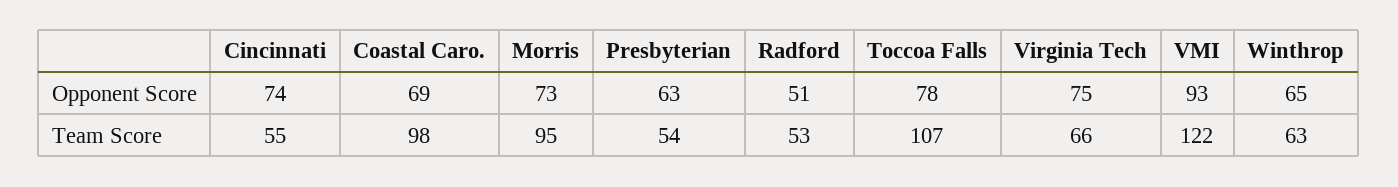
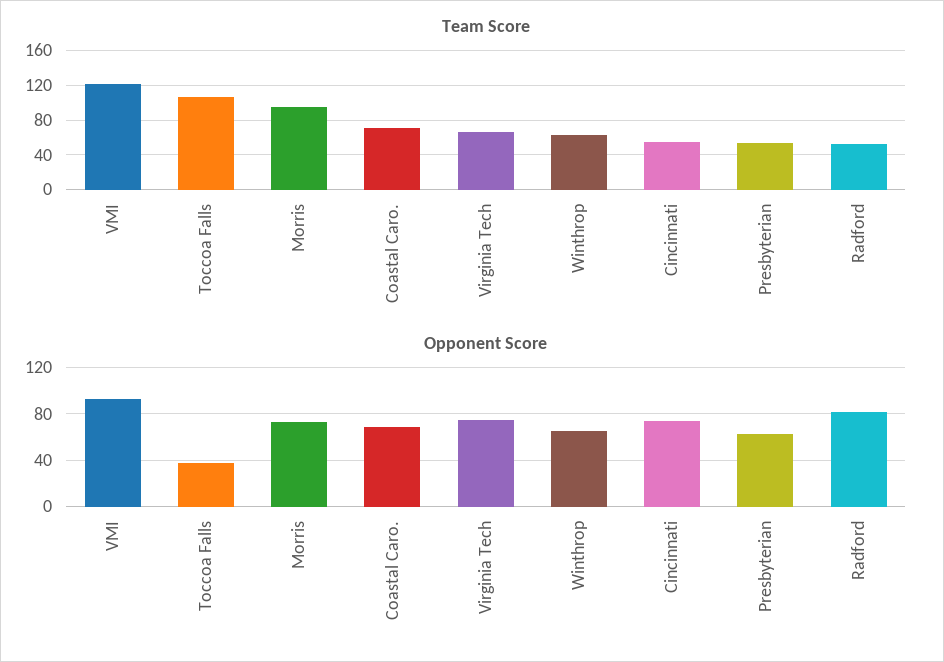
  {
    "Opponent Score": {
      "Cincinnati": 74,
      "Coastal Caro.": 69,
      "Morris": 73,
      "Presbyterian": 63,
-     "Radford": 51,
+     "Radford": 80,
-     "Toccoa Falls": 78,
+     "Toccoa Falls": 40,
      "Virginia Tech": 75,
      "VMI": 93,
      "Winthrop": 65
    },
    "Team Score": {
      "Cincinnati": 55,
-     "Coastal Caro.": 98,
+     "Coastal Caro.": 70,
      "Morris": 95,
      "Presbyterian": 54,
      "Radford": 53,
      "Toccoa Falls": 107,
      "Virginia Tech": 66,
      "VMI": 122,
      "Winthrop": 63
    }
  }

